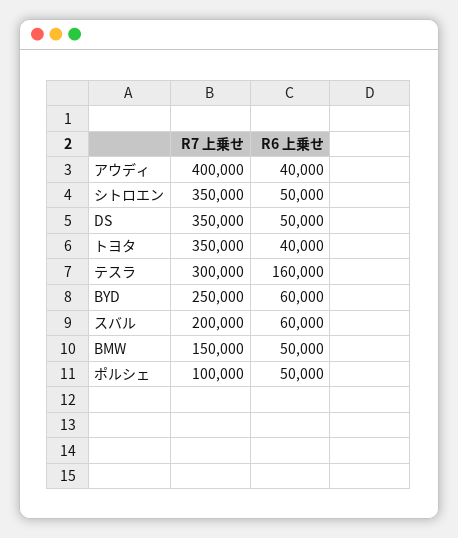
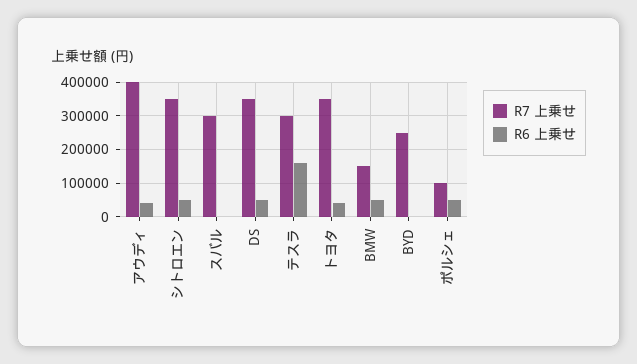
  {
    "R7 上乗せ": {
      "アウディ": 400000,
      "シトロエン": 350000,
      "DS": 350000,
      "トヨタ": 350000,
      "テスラ": 300000,
      "BYD": 250000,
-     "スバル": 200000,
+     "スバル": 300000,
      "BMW": 150000,
      "ポルシェ": 100000
    },
    "R6 上乗せ": {
      "アウディ": 40000,
      "シトロエン": 50000,
      "DS": 50000,
      "トヨタ": 40000,
      "テスラ": 160000,
-     "BYD": 60000,
+     "BYD": 0,
-     "スバル": 60000,
+     "スバル": 0,
      "BMW": 50000,
      "ポルシェ": 50000
    }
  }

